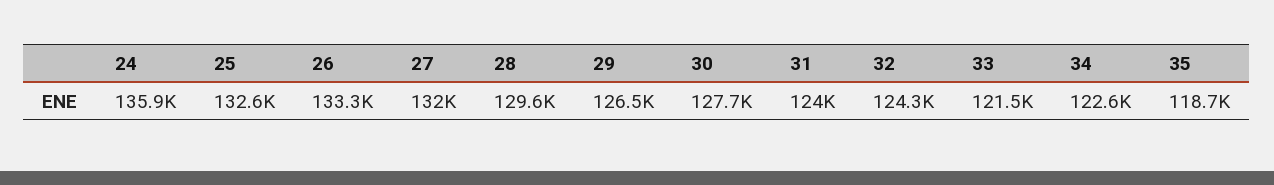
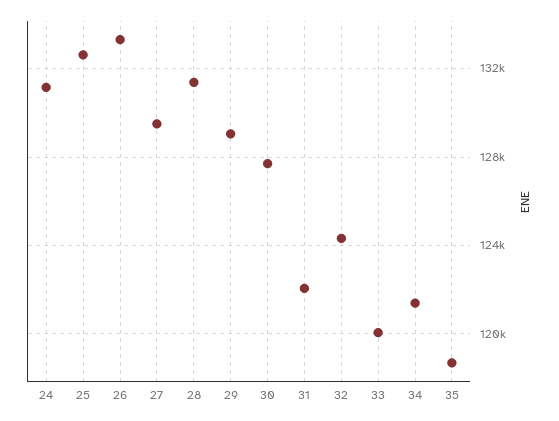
  {
-   "24": 135900,
+   "24": 131000,
    "25": 132600,
    "26": 133300,
-   "27": 132000,
+   "27": 129500,
-   "28": 129600,
+   "28": 131500,
-   "29": 126500,
+   "29": 129000,
    "30": 127700,
-   "31": 124000,
+   "31": 122000,
    "32": 124300,
-   "33": 121500,
+   "33": 120000,
-   "34": 122600,
+   "34": 121500,
    "35": 118700
  }

